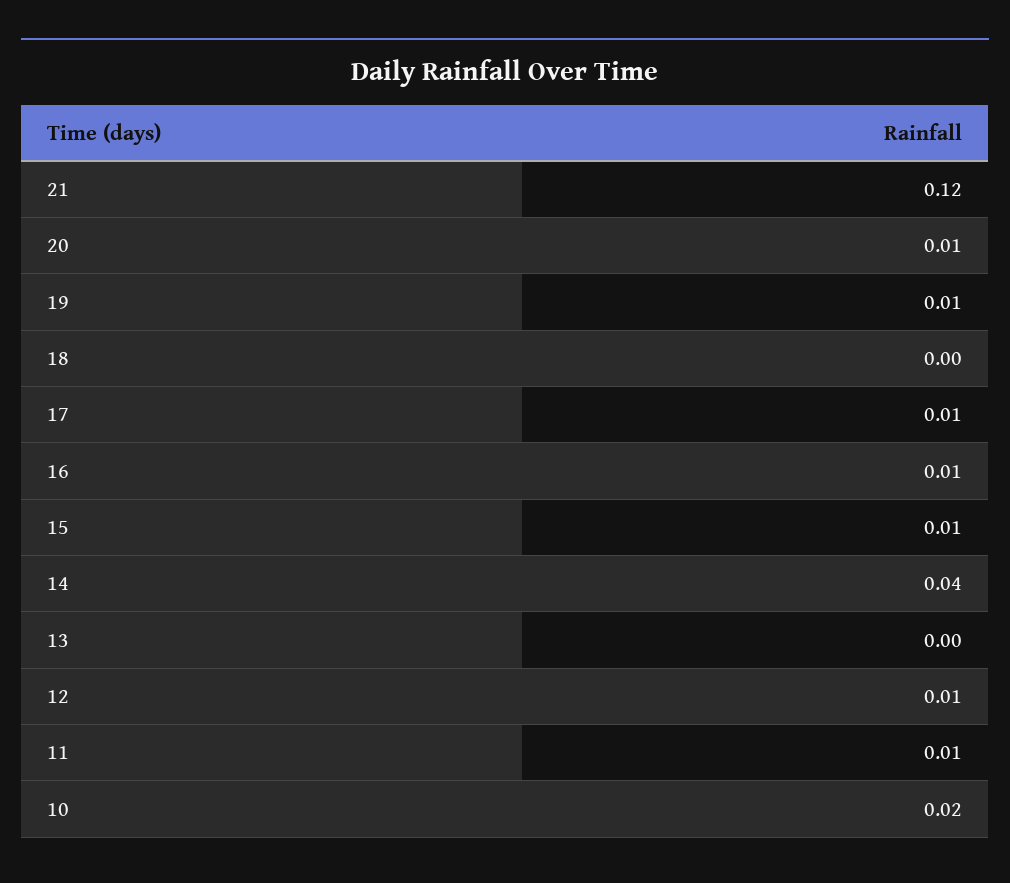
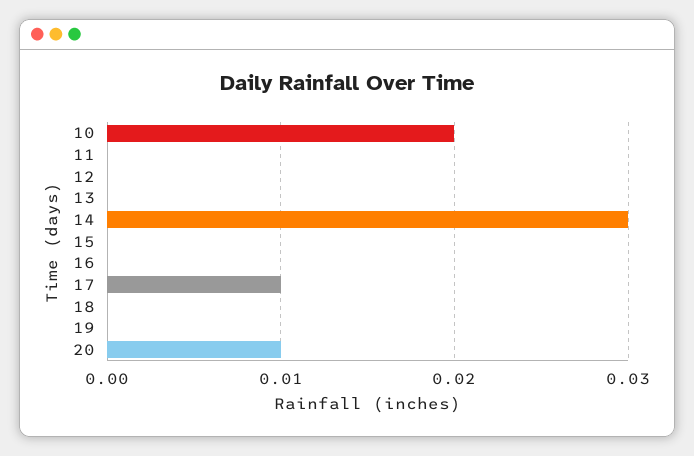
  {
-   "21": 0.12,
    "20": 0.01,
-   "19": 0.01,
+   "19": 0,
    "18": 0,
    "17": 0.01,
-   "16": 0.01,
+   "16": 0,
-   "15": 0.01,
+   "15": 0,
-   "14": 0.04,
+   "14": 0.03,
    "13": 0,
-   "12": 0.01,
+   "12": 0,
-   "11": 0.01,
+   "11": 0,
    "10": 0.02
  }

